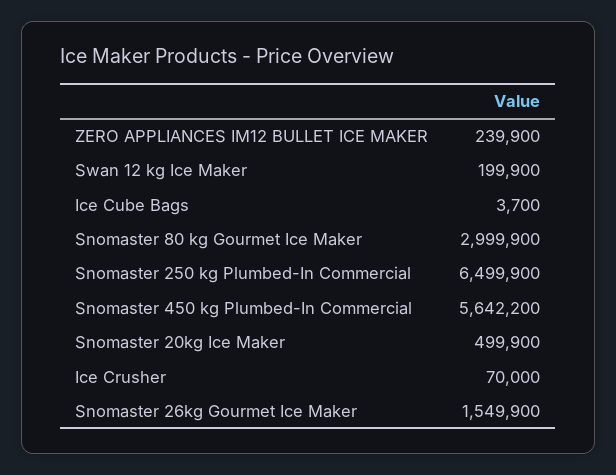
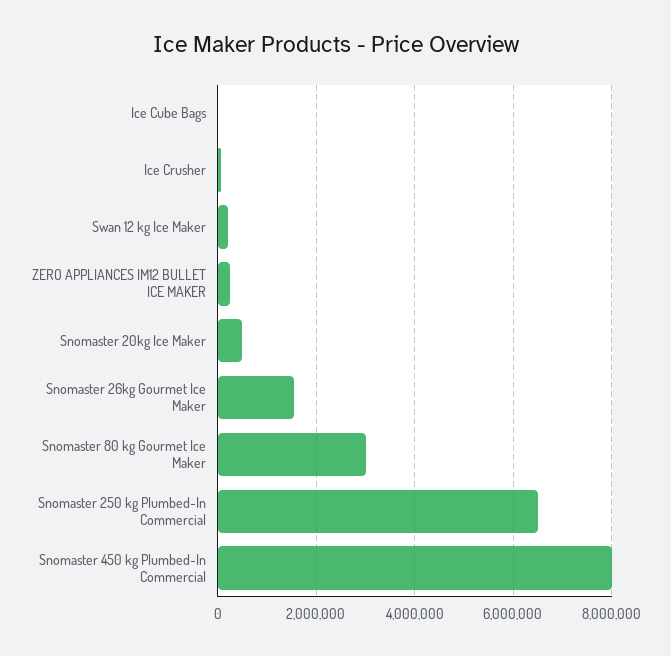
  {
    "ZERO APPLIANCES IM12 BULLET ICE MAKER": 239900,
    "Swan 12 kg Ice Maker": 199900,
    "Ice Cube Bags": 3700,
    "Snomaster 80 kg Gourmet Ice Maker": 2999900,
    "Snomaster 250 kg Plumbed-In Commercial": 6499900,
-   "Snomaster 450 kg Plumbed-In Commercial": 5642200,
+   "Snomaster 450 kg Plumbed-In Commercial": 8000000,
    "Snomaster 20kg Ice Maker": 499900,
    "Ice Crusher": 70000,
    "Snomaster 26kg Gourmet Ice Maker": 1549900
  }

